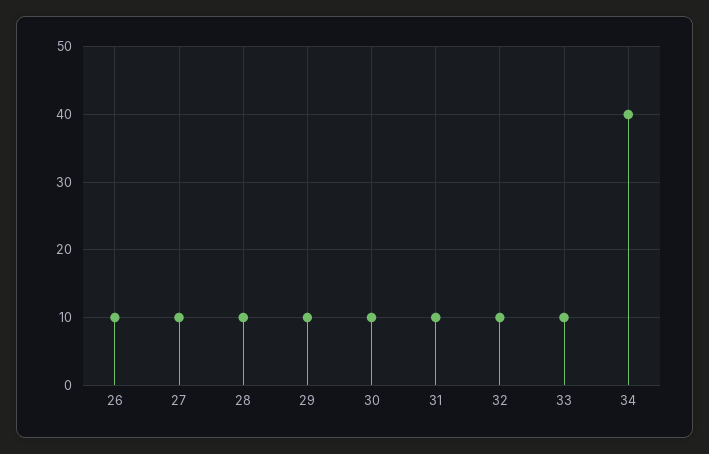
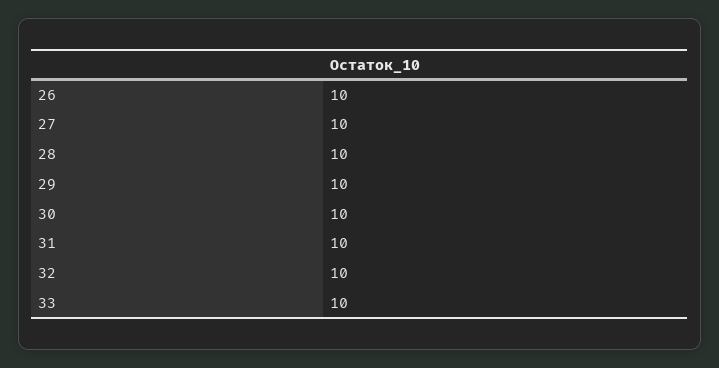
  {
    "26": 10,
    "27": 10,
    "28": 10,
    "29": 10,
    "30": 10,
    "31": 10,
    "32": 10,
-   "33": 10,
+   "33": 10
-   "34": 40
  }

